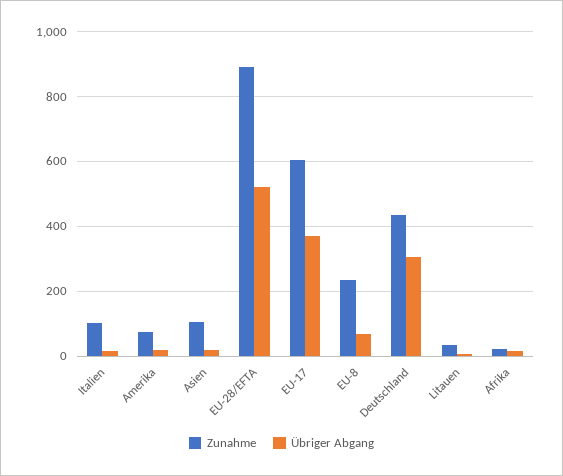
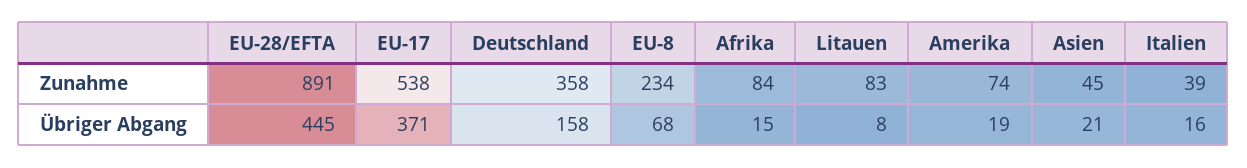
  {
    "Zunahme": {
-     "Italien": 100,
+     "Italien": 39,
      "Amerika": 74,
-     "Asien": 100,
+     "Asien": 45,
      "EU-28/EFTA": 891,
-     "EU-17": 600,
+     "EU-17": 538,
      "EU-8": 234,
-     "Deutschland": 440,
+     "Deutschland": 358,
-     "Litauen": 40,
+     "Litauen": 83,
-     "Afrika": 20
+     "Afrika": 84
    },
    "Übriger Abgang": {
      "Italien": 16,
      "Amerika": 19,
      "Asien": 21,
-     "EU-28/EFTA": 520,
+     "EU-28/EFTA": 445,
      "EU-17": 371,
      "EU-8": 68,
-     "Deutschland": 300,
+     "Deutschland": 158,
      "Litauen": 8,
      "Afrika": 15
    }
  }

